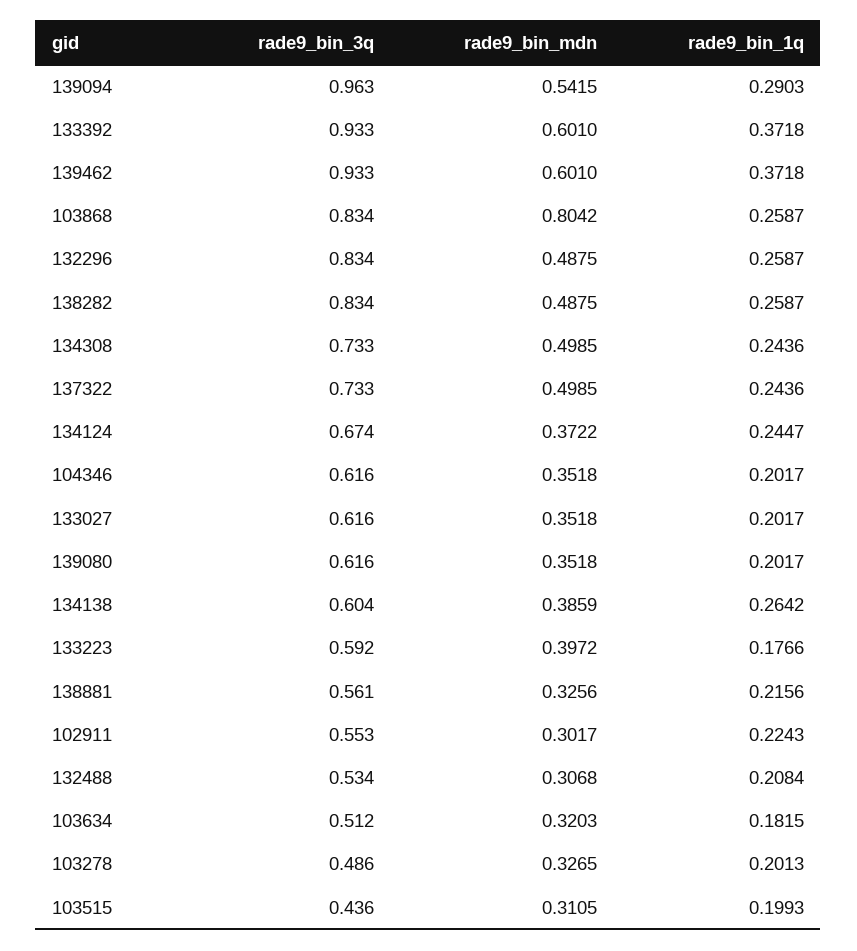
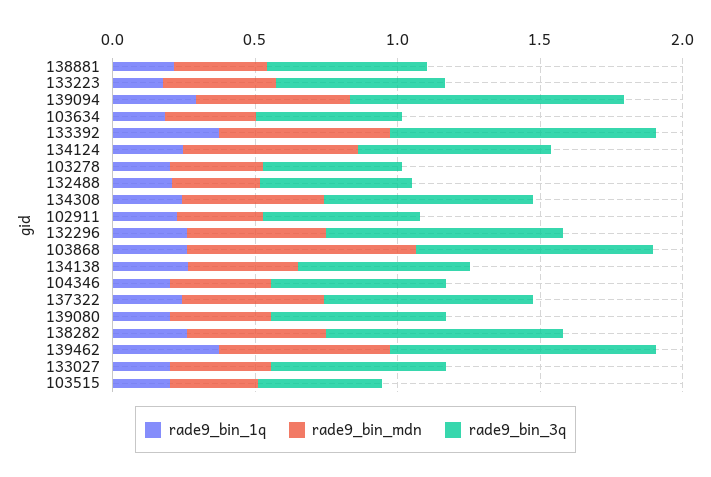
  {
    "rade9_bin_3q": {
      "139094": 0.963,
      "133392": 0.933,
      "139462": 0.933,
      "103868": 0.834,
      "132296": 0.834,
      "138282": 0.834,
      "134308": 0.733,
      "137322": 0.733,
      "134124": 0.674,
      "104346": 0.616,
      "133027": 0.616,
      "139080": 0.616,
      "134138": 0.604,
      "133223": 0.592,
      "138881": 0.561,
      "102911": 0.553,
      "132488": 0.534,
      "103634": 0.512,
      "103278": 0.486,
      "103515": 0.436
    },
    "rade9_bin_mdn": {
      "139094": 0.5415,
      "133392": 0.601,
      "139462": 0.601,
      "103868": 0.8042,
      "132296": 0.4875,
      "138282": 0.4875,
      "134308": 0.4985,
      "137322": 0.4985,
-     "134124": 0.3722,
+     "134124": 0.6,
      "104346": 0.3518,
      "133027": 0.3518,
      "139080": 0.3518,
      "134138": 0.3859,
      "133223": 0.3972,
      "138881": 0.3256,
      "102911": 0.3017,
      "132488": 0.3068,
      "103634": 0.3203,
      "103278": 0.3265,
      "103515": 0.3105
    },
    "rade9_bin_1q": {
      "139094": 0.2903,
      "133392": 0.3718,
      "139462": 0.3718,
      "103868": 0.2587,
      "132296": 0.2587,
      "138282": 0.2587,
      "134308": 0.2436,
      "137322": 0.2436,
      "134124": 0.2447,
      "104346": 0.2017,
      "133027": 0.2017,
      "139080": 0.2017,
      "134138": 0.2642,
      "133223": 0.1766,
      "138881": 0.2156,
      "102911": 0.2243,
      "132488": 0.2084,
      "103634": 0.1815,
      "103278": 0.2013,
      "103515": 0.1993
    }
  }

